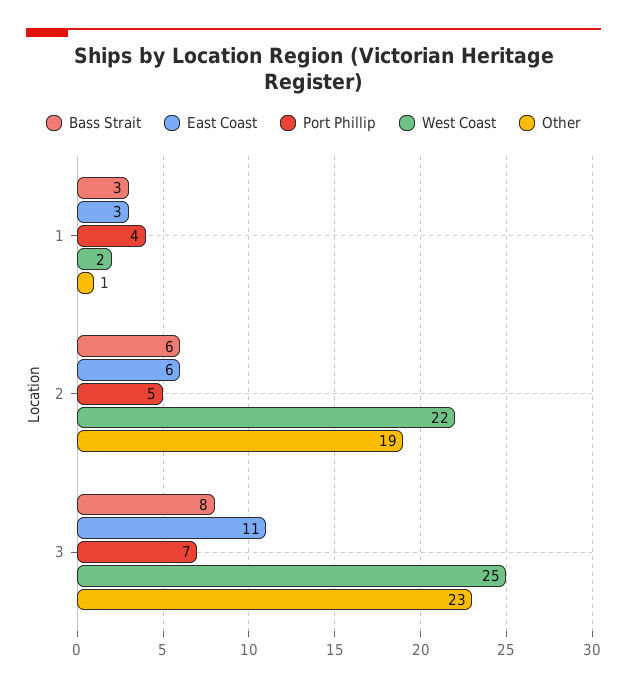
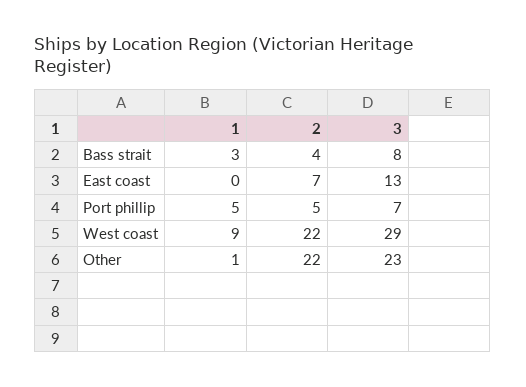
  {
    "Bass Strait": {
      "1": 3,
-     "2": 6,
+     "2": 4,
      "3": 8
    },
    "East Coast": {
-     "1": 3,
+     "1": 0,
-     "2": 6,
+     "2": 7,
-     "3": 11
+     "3": 13
    },
    "Port Phillip": {
-     "1": 4,
+     "1": 5,
      "2": 5,
      "3": 7
    },
    "West Coast": {
-     "1": 2,
+     "1": 9,
      "2": 22,
-     "3": 25
+     "3": 29
    },
    "Other": {
      "1": 1,
-     "2": 19,
+     "2": 22,
      "3": 23
    }
  }

